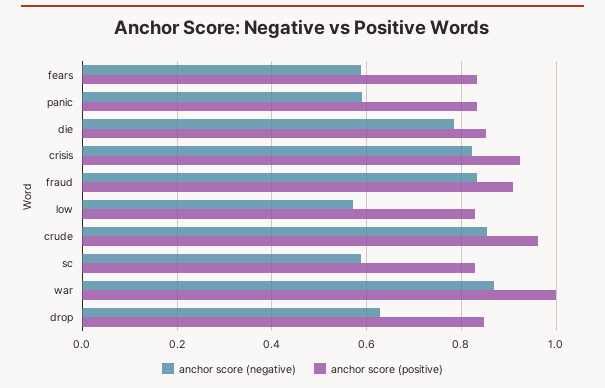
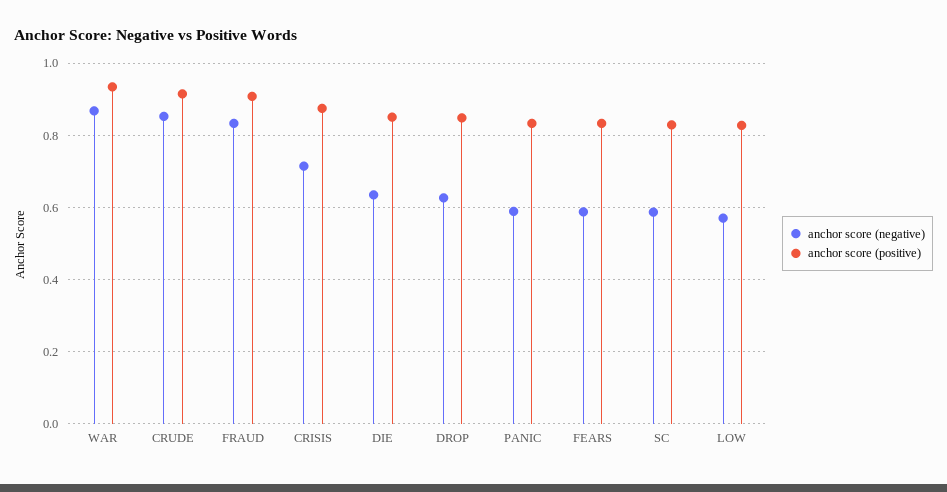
  {
    "anchor score (negative)": {
      "fears": 0.58,
      "panic": 0.58,
-     "die": 0.78,
+     "die": 0.64,
-     "crisis": 0.82,
+     "crisis": 0.72,
      "fraud": 0.84,
      "low": 0.58,
      "crude": 0.86,
      "sc": 0.58,
      "war": 0.86,
      "drop": 0.62
    },
    "anchor score (positive)": {
      "fears": 0.84,
      "panic": 0.84,
      "die": 0.86,
-     "crisis": 0.92,
+     "crisis": 0.88,
      "fraud": 0.9,
      "low": 0.82,
-     "crude": 0.96,
+     "crude": 0.92,
      "sc": 0.82,
-     "war": 1,
+     "war": 0.94,
      "drop": 0.84
    }
  }

